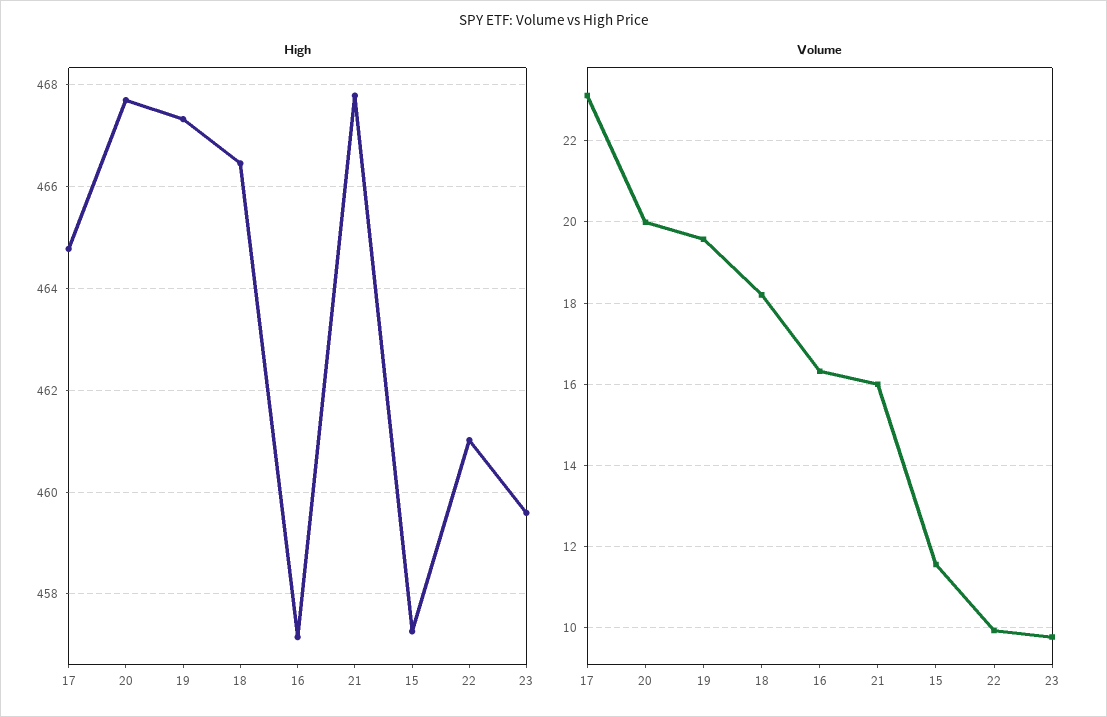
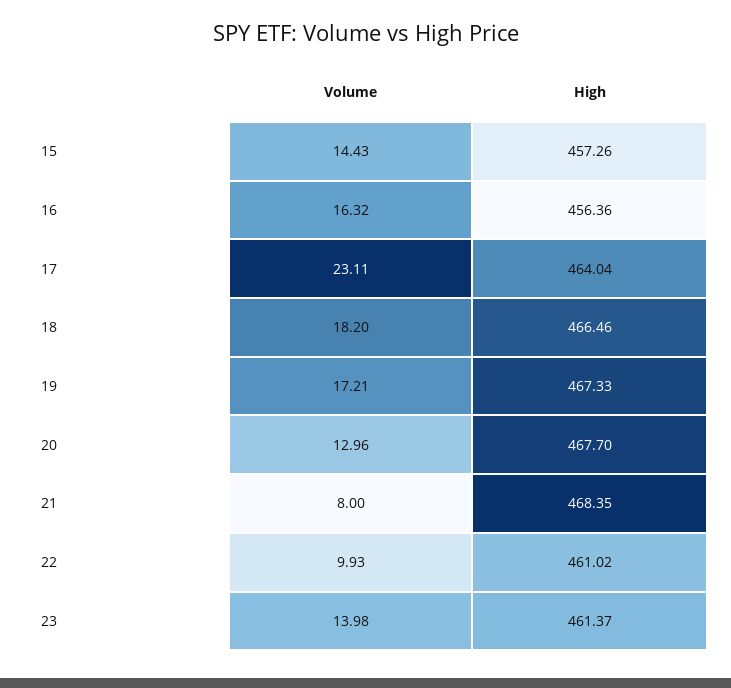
  {
    "High": {
-     "17": 464.8,
+     "17": 464.04,
      "20": 467.7,
      "19": 467.33,
      "18": 466.46,
-     "16": 457.2,
+     "16": 456.36,
-     "21": 467.8,
+     "21": 468.35,
      "15": 457.26,
      "22": 461.02,
-     "23": 459.6
+     "23": 461.37
    },
    "Volume": {
      "17": 23.11,
-     "20": 20,
+     "20": 12.96,
-     "19": 19.6,
+     "19": 17.21,
      "18": 18.2,
      "16": 16.32,
-     "21": 16,
+     "21": 8,
-     "15": 11.6,
+     "15": 14.43,
      "22": 9.93,
-     "23": 9.8
+     "23": 13.98
    }
  }

